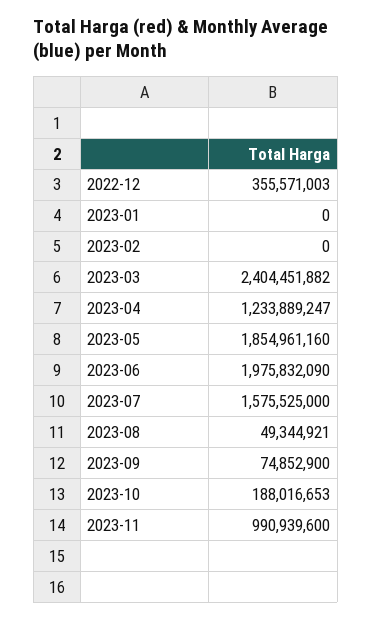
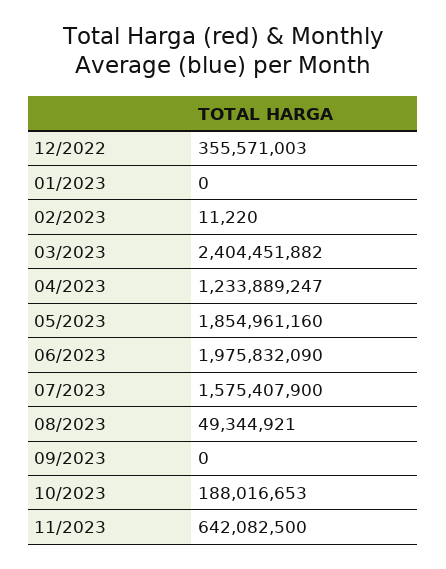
  {
    "2022-12": 355571003,
    "2023-01": 0,
-   "2023-02": 0,
+   "2023-02": 11220,
    "2023-03": 2404451882,
    "2023-04": 1233889247,
    "2023-05": 1854961160,
    "2023-06": 1975832090,
-   "2023-07": 1575525000,
+   "2023-07": 1575407900,
    "2023-08": 49344921,
-   "2023-09": 74852900,
+   "2023-09": 0,
    "2023-10": 188016653,
-   "2023-11": 990939600
+   "2023-11": 642082500
  }

